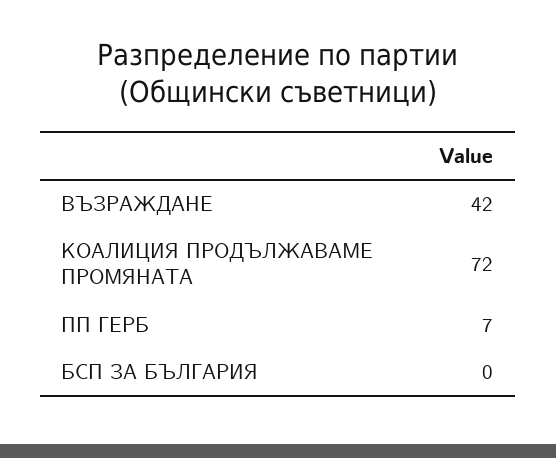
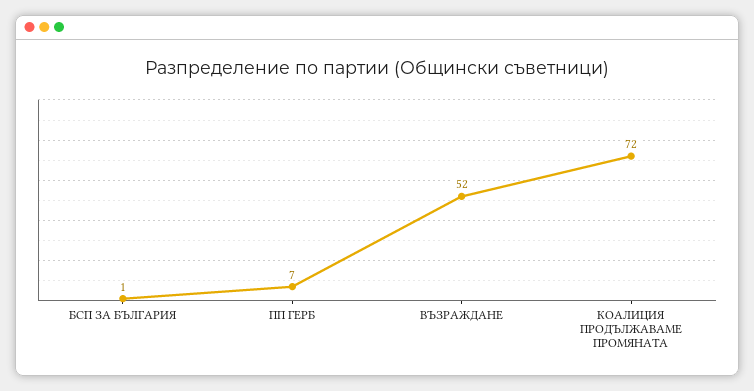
  {
-   "ВЪЗРАЖДАНЕ": 42,
+   "ВЪЗРАЖДАНЕ": 52,
    "КОАЛИЦИЯ ПРОДЪЛЖАВАМЕ ПРОМЯНАТА": 72,
    "ПП ГЕРБ": 7,
-   "БСП ЗА БЪЛГАРИЯ": 0
+   "БСП ЗА БЪЛГАРИЯ": 1
  }

